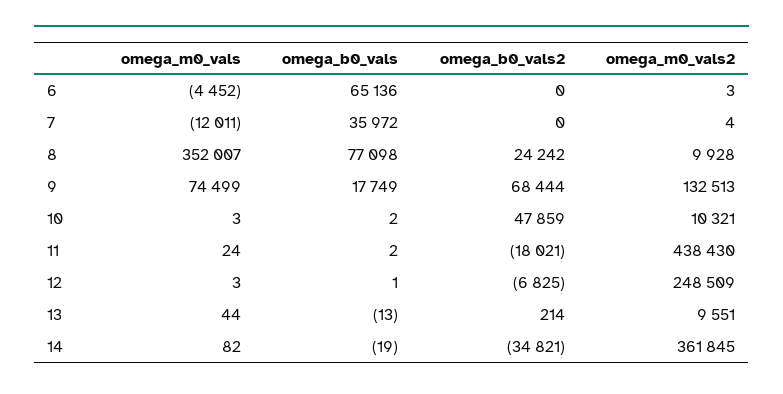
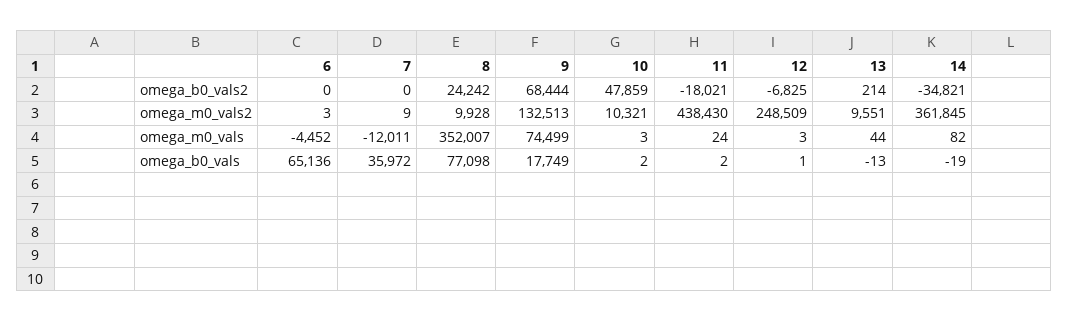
  {
    "omega_m0_vals": {
      "6": -4452,
      "7": -12011,
      "8": 352007,
      "9": 74499,
      "10": 3,
      "11": 24,
      "12": 3,
      "13": 44,
      "14": 82
    },
    "omega_b0_vals": {
      "6": 65136,
      "7": 35972,
      "8": 77098,
      "9": 17749,
      "10": 2,
      "11": 2,
      "12": 1,
      "13": -13,
      "14": -19
    },
    "omega_b0_vals2": {
      "6": 0,
      "7": 0,
      "8": 24242,
      "9": 68444,
      "10": 47859,
      "11": -18021,
      "12": -6825,
      "13": 214,
      "14": -34821
    },
    "omega_m0_vals2": {
      "6": 3,
-     "7": 4,
+     "7": 9,
      "8": 9928,
      "9": 132513,
      "10": 10321,
      "11": 438430,
      "12": 248509,
      "13": 9551,
      "14": 361845
    }
  }

